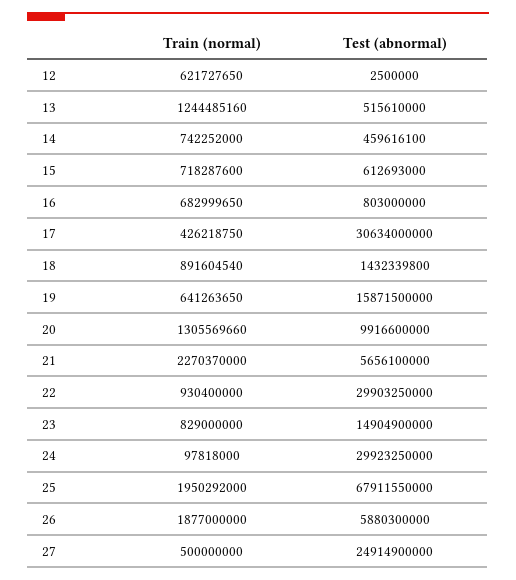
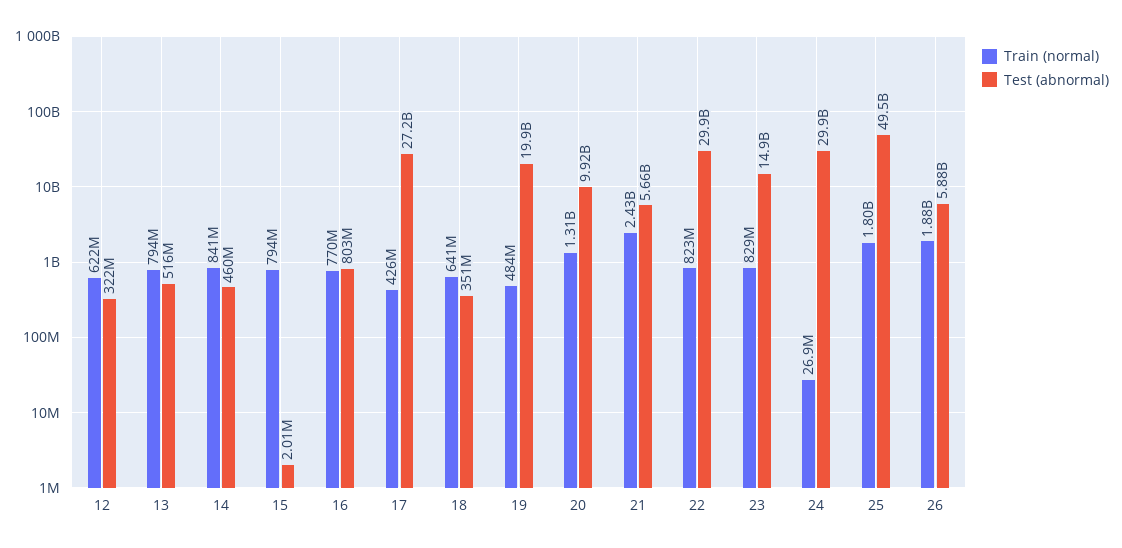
  {
    "Train (normal)": {
      "12": 621727650,
-     "13": 1244485160,
+     "13": 794000000,
-     "14": 742252000,
+     "14": 841000000,
-     "15": 718287600,
+     "15": 794000000,
-     "16": 682999650,
+     "16": 770000000,
      "17": 426218750,
-     "18": 891604540,
+     "18": 641000000,
-     "19": 641263650,
+     "19": 484000000,
      "20": 1305569660,
-     "21": 2270370000,
+     "21": 2430000000,
-     "22": 930400000,
+     "22": 823000000,
      "23": 829000000,
-     "24": 97818000,
+     "24": 26900000,
-     "25": 1950292000,
+     "25": 1800000000,
-     "26": 1877000000,
+     "26": 1877000000
-     "27": 500000000
    },
    "Test (abnormal)": {
-     "12": 2500000,
+     "12": 322000000,
      "13": 515610000,
      "14": 459616100,
-     "15": 612693000,
+     "15": 2010000,
      "16": 803000000,
-     "17": 30634000000,
+     "17": 27200000000,
-     "18": 1432339800,
+     "18": 351000000,
-     "19": 15871500000,
+     "19": 19900000000,
      "20": 9916600000,
      "21": 5656100000,
      "22": 29903250000,
      "23": 14904900000,
      "24": 29923250000,
-     "25": 67911550000,
+     "25": 49500000000,
-     "26": 5880300000,
+     "26": 5880300000
-     "27": 24914900000
    }
  }

